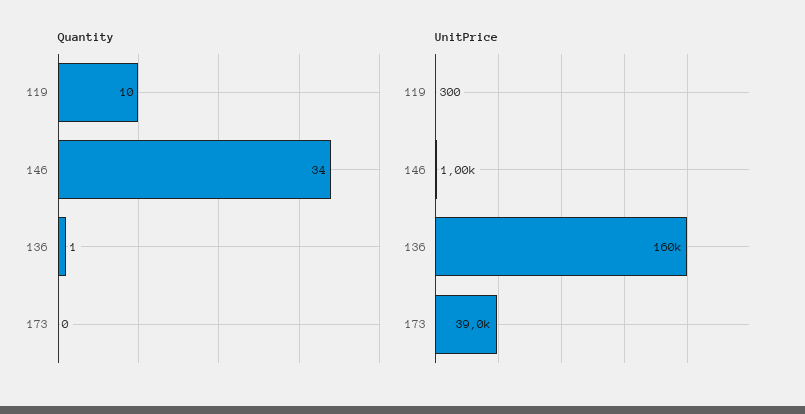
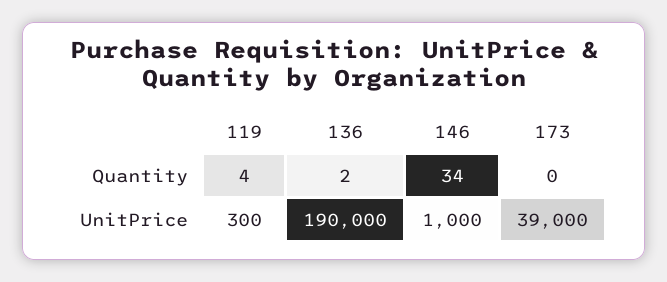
  {
    "Quantity": {
-     "119": 10,
+     "119": 4,
      "146": 34,
-     "136": 1,
+     "136": 2,
      "173": 0
    },
    "UnitPrice": {
      "119": 300,
      "146": 1000,
-     "136": 160000,
+     "136": 190000,
      "173": 39000
    }
  }

